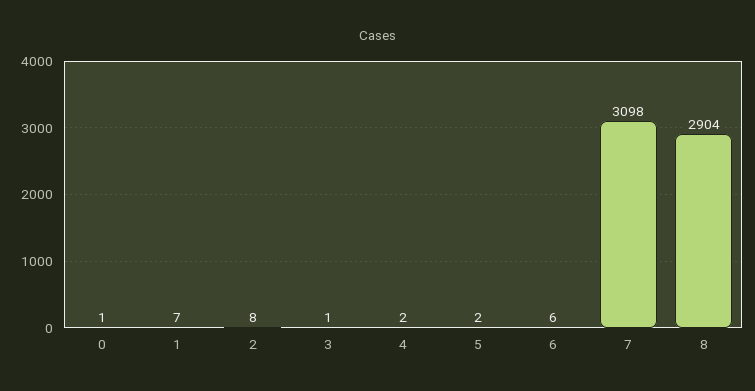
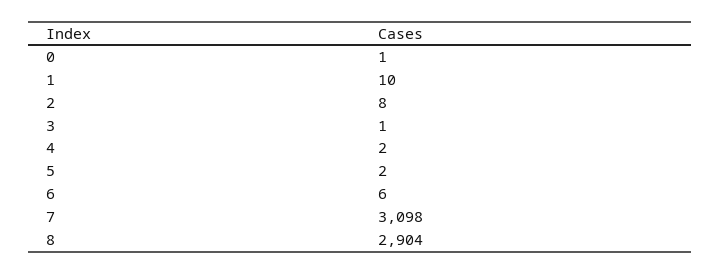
  {
    "0": 1,
-   "1": 7,
+   "1": 10,
    "2": 8,
    "3": 1,
    "4": 2,
    "5": 2,
    "6": 6,
    "7": 3098,
    "8": 2904
  }

